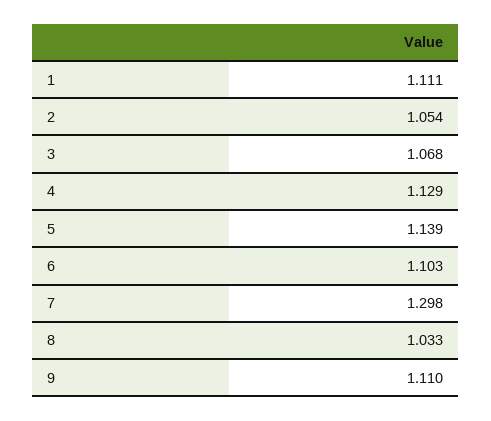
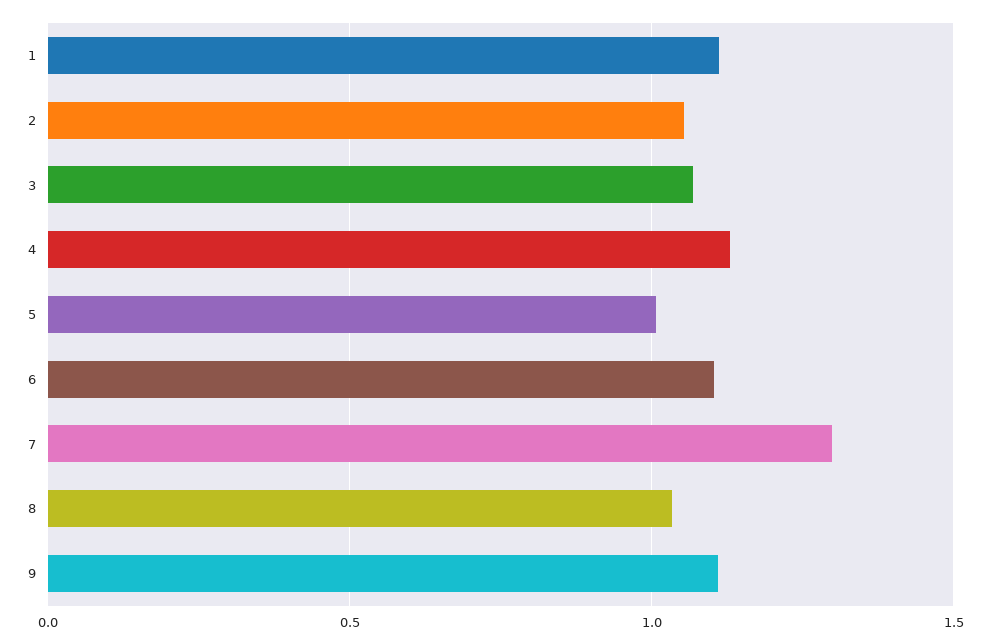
  {
    "1": 1.111,
    "2": 1.054,
    "3": 1.068,
    "4": 1.129,
-   "5": 1.139,
+   "5": 1,
    "6": 1.103,
    "7": 1.298,
    "8": 1.033,
    "9": 1.11
  }

